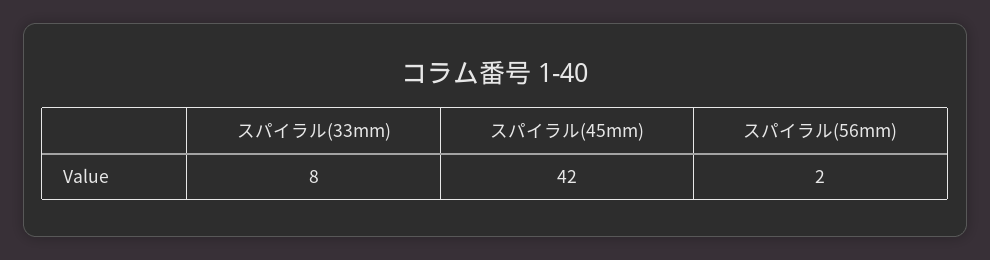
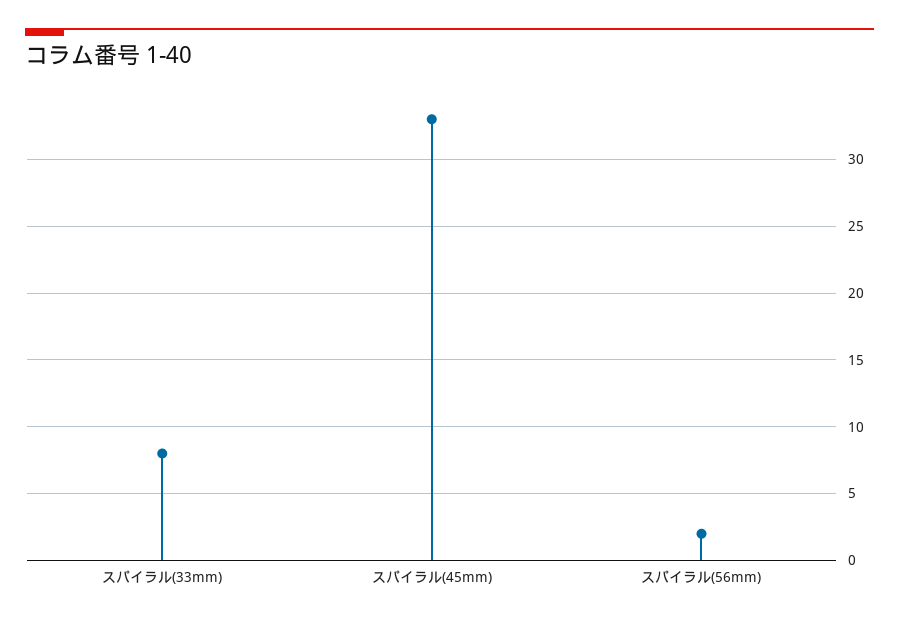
  {
    "スパイラル(33mm)": 8,
-   "スパイラル(45mm)": 42,
+   "スパイラル(45mm)": 33,
    "スパイラル(56mm)": 2
  }

